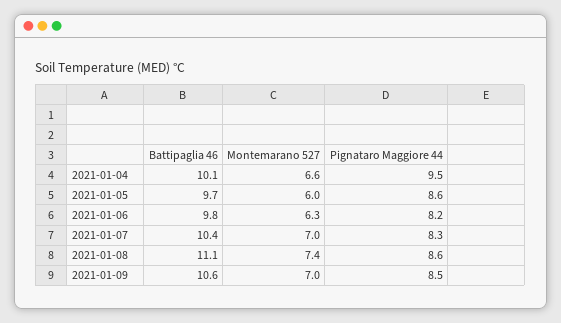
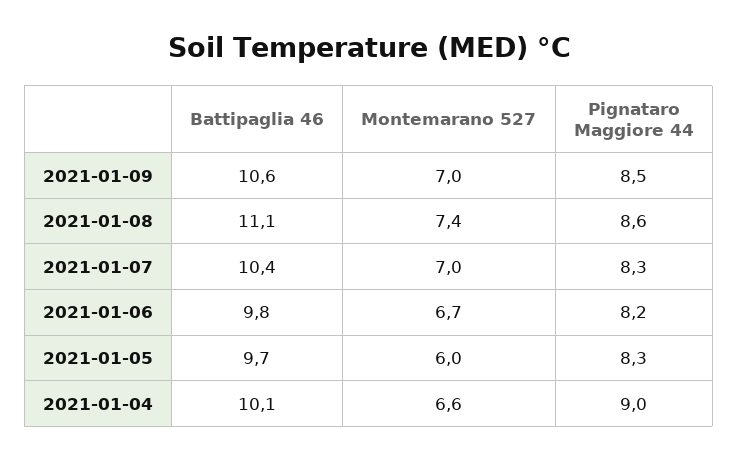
  {
    "Battipaglia 46": {
      "2021-01-04": 10.1,
      "2021-01-05": 9.7,
      "2021-01-06": 9.8,
      "2021-01-07": 10.4,
      "2021-01-08": 11.1,
      "2021-01-09": 10.6
    },
    "Montemarano 527": {
      "2021-01-04": 6.6,
      "2021-01-05": 6,
-     "2021-01-06": 6.3,
+     "2021-01-06": 6.7,
      "2021-01-07": 7,
      "2021-01-08": 7.4,
      "2021-01-09": 7
    },
    "Pignataro Maggiore 44": {
-     "2021-01-04": 9.5,
+     "2021-01-04": 9,
-     "2021-01-05": 8.6,
+     "2021-01-05": 8.3,
      "2021-01-06": 8.2,
      "2021-01-07": 8.3,
      "2021-01-08": 8.6,
      "2021-01-09": 8.5
    }
  }

